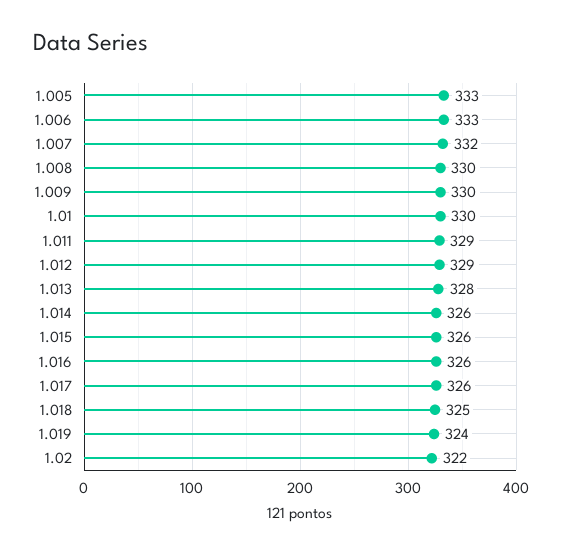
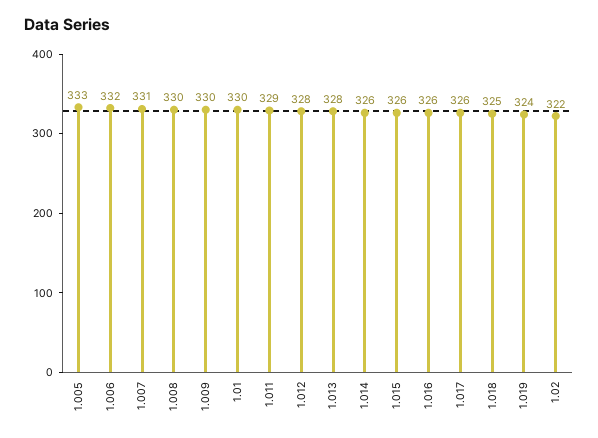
  {
    "1.005": 333,
-   "1.006": 333,
+   "1.006": 332,
-   "1.007": 332,
+   "1.007": 331,
    "1.008": 330,
    "1.009": 330,
    "1.01": 330,
    "1.011": 329,
-   "1.012": 329,
+   "1.012": 328,
    "1.013": 328,
    "1.014": 326,
    "1.015": 326,
    "1.016": 326,
    "1.017": 326,
    "1.018": 325,
    "1.019": 324,
    "1.02": 322
  }

